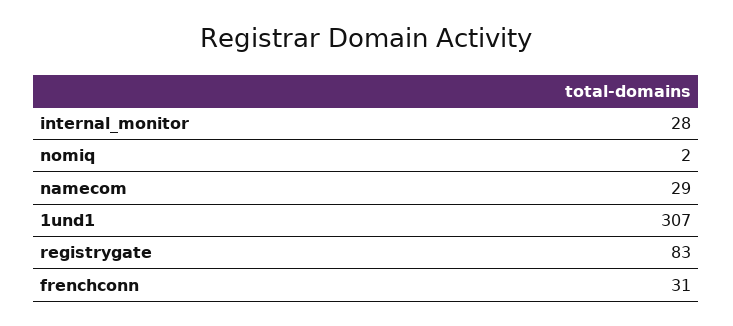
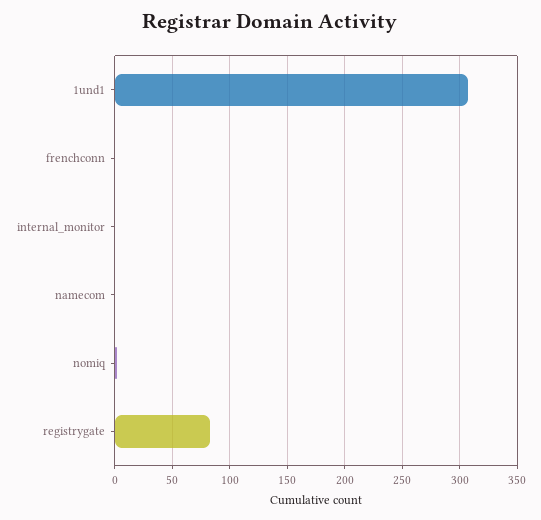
  {
-   "internal_monitor": 28,
+   "internal_monitor": 0,
    "nomiq": 2,
-   "namecom": 29,
+   "namecom": 0,
    "1und1": 307,
    "registrygate": 83,
-   "frenchconn": 31
+   "frenchconn": 0
  }

